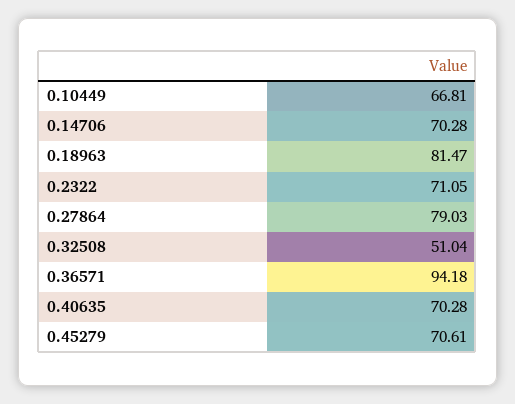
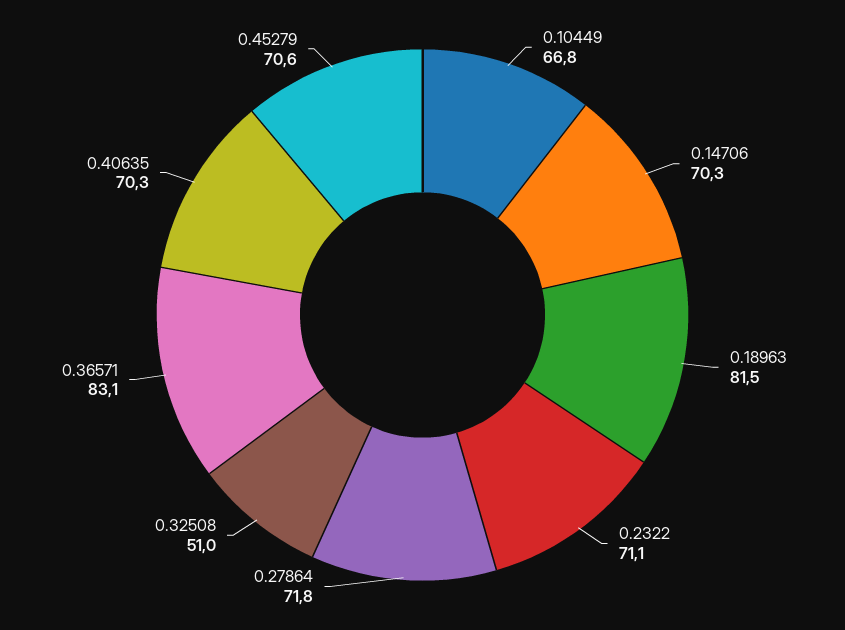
  {
    "0.10449": 66.81,
    "0.14706": 70.28,
    "0.18963": 81.47,
    "0.2322": 71.05,
-   "0.27864": 79.03,
+   "0.27864": 71.8,
    "0.32508": 51.04,
-   "0.36571": 94.18,
+   "0.36571": 83.1,
    "0.40635": 70.28,
    "0.45279": 70.61
  }

